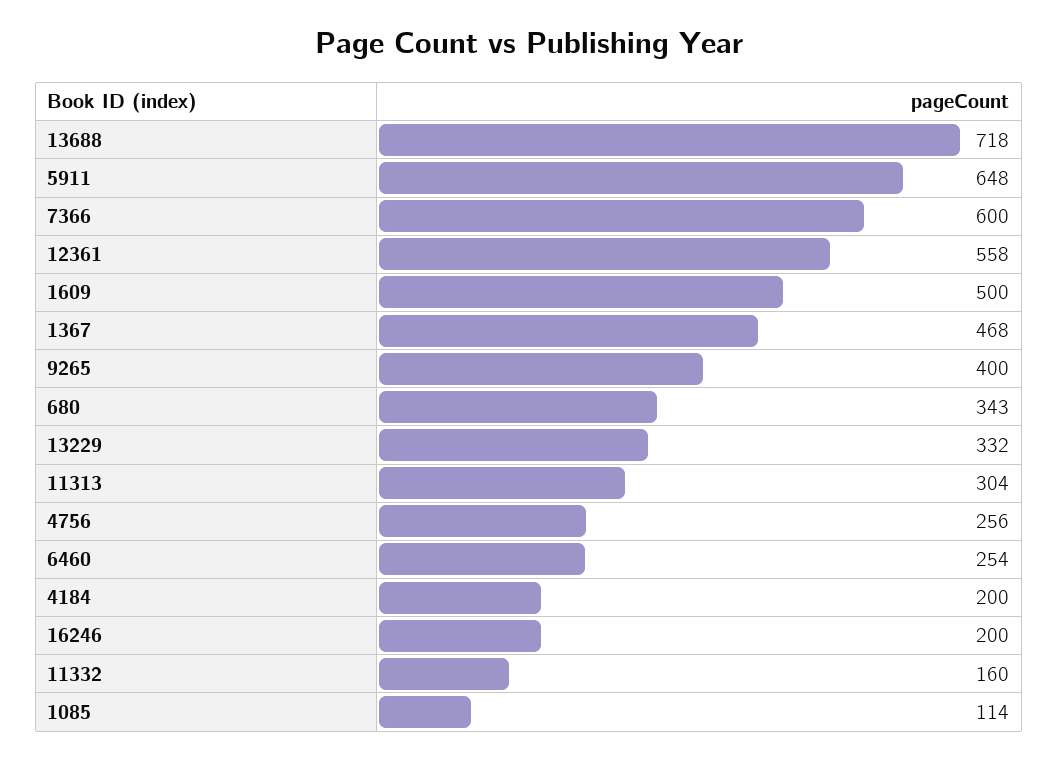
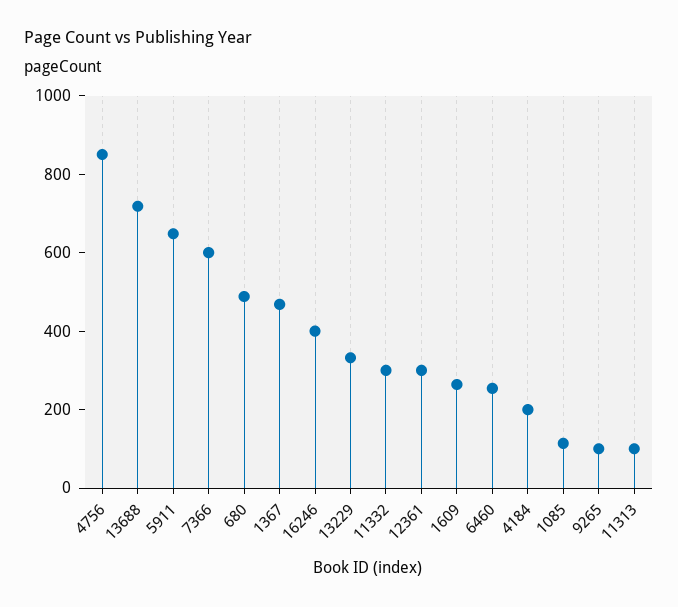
  {
    "13688": 718,
    "5911": 648,
    "7366": 600,
-   "12361": 558,
+   "12361": 300,
-   "1609": 500,
+   "1609": 250,
    "1367": 468,
-   "9265": 400,
+   "9265": 100,
-   "680": 343,
+   "680": 500,
    "13229": 332,
-   "11313": 304,
+   "11313": 100,
-   "4756": 256,
+   "4756": 850,
    "6460": 254,
    "4184": 200,
-   "16246": 200,
+   "16246": 400,
-   "11332": 160,
+   "11332": 300,
    "1085": 114
  }

